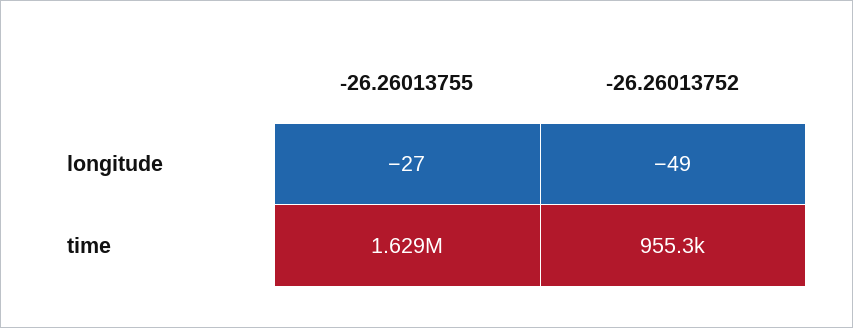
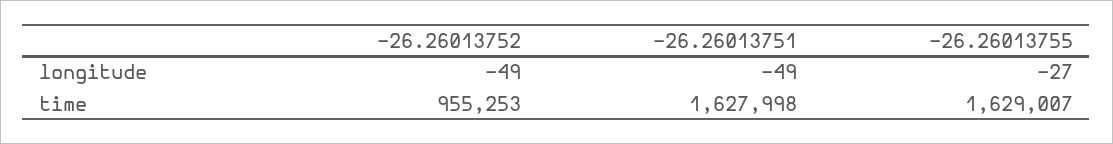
  {
    "-26.26013755": {
      "longitude": -27,
      "time": 1629007
    },
    "-26.26013752": {
      "longitude": -49,
      "time": 955253
-   }
+   },
+   "-26.26013751": {
+     "longitude": -49,
+     "time": 1627998
+   }
  }

